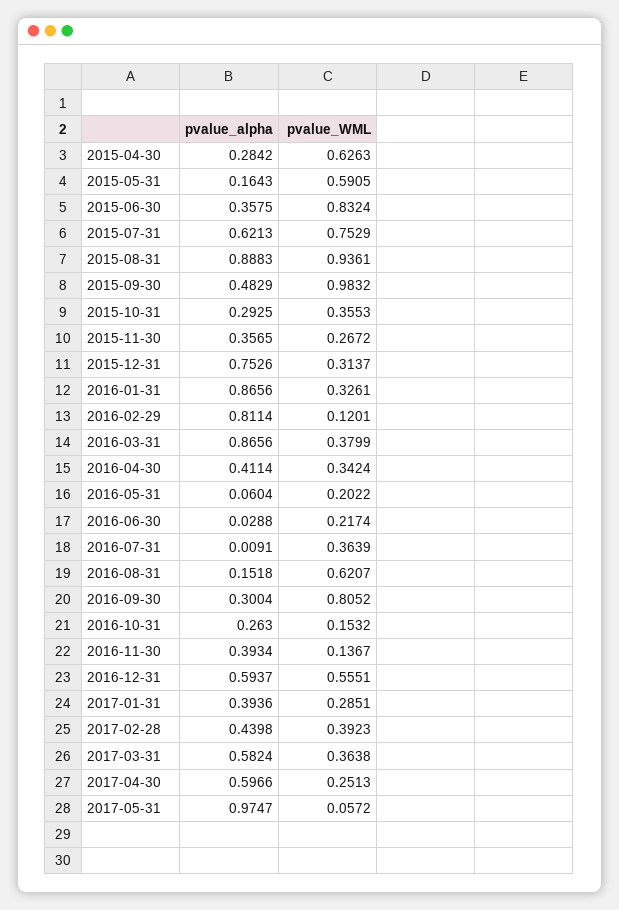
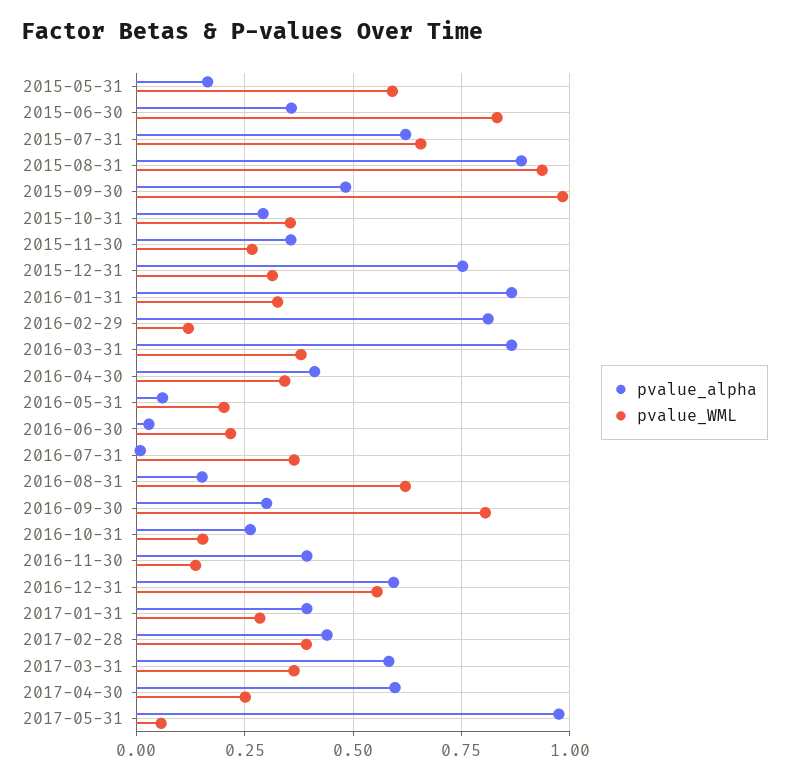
  {
    "pvalue_alpha": {
-     "2015-04-30": 0.2842,
      "2015-05-31": 0.1643,
      "2015-06-30": 0.3575,
      "2015-07-31": 0.6213,
      "2015-08-31": 0.8883,
      "2015-09-30": 0.4829,
      "2015-10-31": 0.2925,
      "2015-11-30": 0.3565,
      "2015-12-31": 0.7526,
      "2016-01-31": 0.8656,
      "2016-02-29": 0.8114,
      "2016-03-31": 0.8656,
      "2016-04-30": 0.4114,
      "2016-05-31": 0.0604,
      "2016-06-30": 0.0288,
      "2016-07-31": 0.0091,
      "2016-08-31": 0.1518,
      "2016-09-30": 0.3004,
      "2016-10-31": 0.263,
      "2016-11-30": 0.3934,
      "2016-12-31": 0.5937,
      "2017-01-31": 0.3936,
      "2017-02-28": 0.4398,
      "2017-03-31": 0.5824,
      "2017-04-30": 0.5966,
      "2017-05-31": 0.9747
    },
    "pvalue_WML": {
-     "2015-04-30": 0.6263,
      "2015-05-31": 0.5905,
      "2015-06-30": 0.8324,
-     "2015-07-31": 0.7529,
+     "2015-07-31": 0.65,
      "2015-08-31": 0.9361,
      "2015-09-30": 0.9832,
      "2015-10-31": 0.3553,
      "2015-11-30": 0.2672,
      "2015-12-31": 0.3137,
      "2016-01-31": 0.3261,
      "2016-02-29": 0.1201,
      "2016-03-31": 0.3799,
      "2016-04-30": 0.3424,
      "2016-05-31": 0.2022,
      "2016-06-30": 0.2174,
      "2016-07-31": 0.3639,
      "2016-08-31": 0.6207,
      "2016-09-30": 0.8052,
      "2016-10-31": 0.1532,
      "2016-11-30": 0.1367,
      "2016-12-31": 0.5551,
      "2017-01-31": 0.2851,
      "2017-02-28": 0.3923,
      "2017-03-31": 0.3638,
      "2017-04-30": 0.2513,
      "2017-05-31": 0.0572
    }
  }

